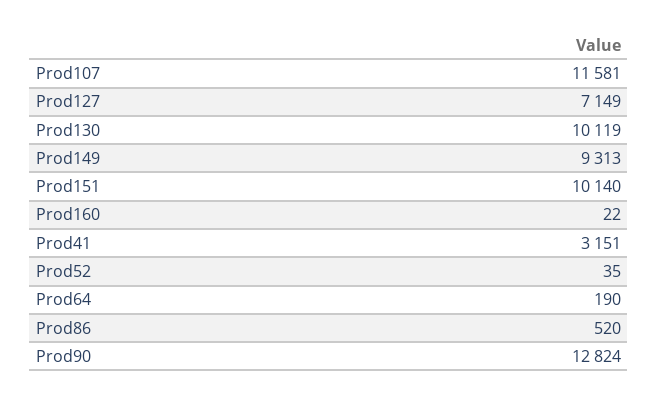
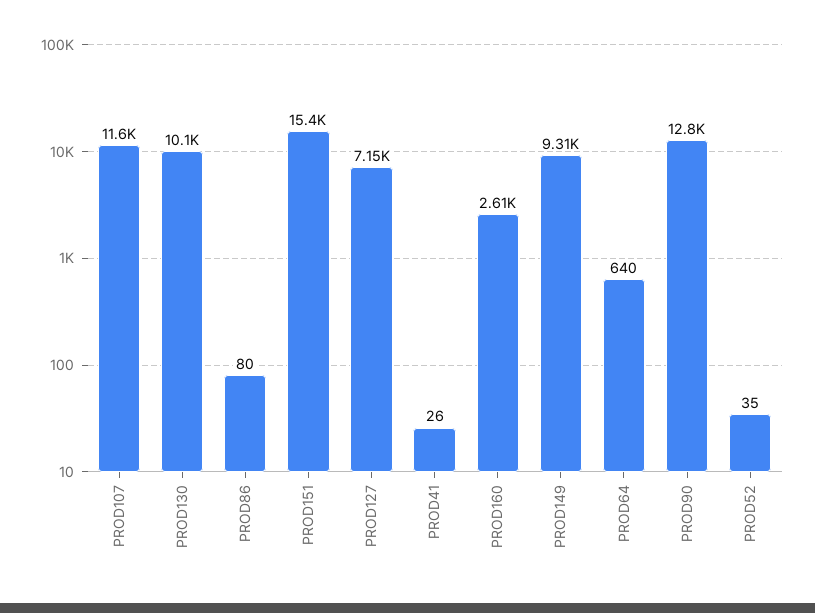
  {
    "Prod107": 11581,
    "Prod127": 7149,
    "Prod130": 10119,
    "Prod149": 9313,
-   "Prod151": 10140,
+   "Prod151": 15400,
-   "Prod160": 22,
+   "Prod160": 2610,
-   "Prod41": 3151,
+   "Prod41": 26,
    "Prod52": 35,
-   "Prod64": 190,
+   "Prod64": 640,
-   "Prod86": 520,
+   "Prod86": 80,
    "Prod90": 12824
  }

